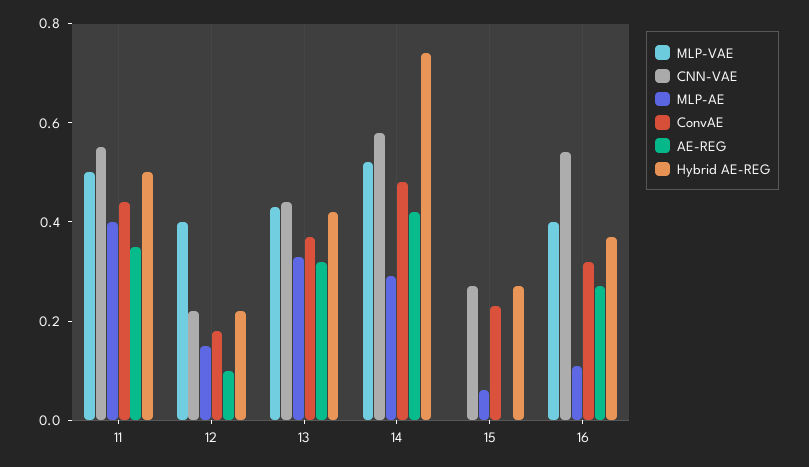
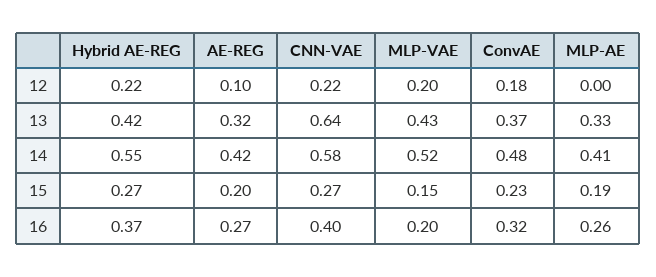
  {
    "MLP-VAE": {
-     "11": 0.5,
-     "12": 0.4,
+     "12": 0.2,
      "13": 0.43,
      "14": 0.52,
-     "15": 0,
+     "15": 0.15,
-     "16": 0.4
+     "16": 0.2
    },
    "CNN-VAE": {
-     "11": 0.55,
      "12": 0.22,
-     "13": 0.45,
+     "13": 0.64,
      "14": 0.58,
      "15": 0.27,
-     "16": 0.55
+     "16": 0.4
    },
    "MLP-AE": {
-     "11": 0.4,
-     "12": 0.15,
+     "12": 0,
      "13": 0.33,
-     "14": 0.3,
+     "14": 0.41,
-     "15": 0.05,
+     "15": 0.19,
-     "16": 0.1
+     "16": 0.26
    },
    "ConvAE": {
-     "11": 0.45,
      "12": 0.18,
      "13": 0.37,
      "14": 0.48,
      "15": 0.23,
      "16": 0.32
    },
    "AE-REG": {
-     "11": 0.35,
      "12": 0.1,
      "13": 0.32,
      "14": 0.42,
-     "15": 0,
+     "15": 0.2,
      "16": 0.27
    },
    "Hybrid AE-REG": {
-     "11": 0.5,
      "12": 0.22,
      "13": 0.42,
-     "14": 0.75,
+     "14": 0.55,
      "15": 0.27,
      "16": 0.37
    }
  }

